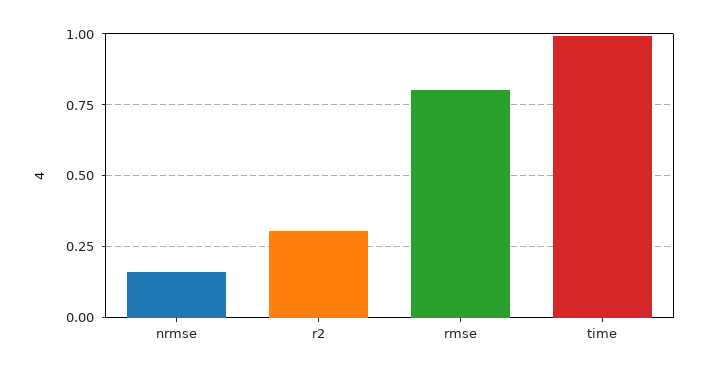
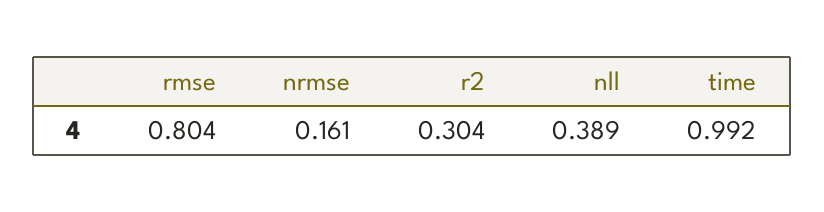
  {
    "nrmse": 0.161,
    "r2": 0.304,
    "rmse": 0.804,
-   "time": 0.992
+   "time": 0.992,
+   "nll": 0.389
  }

